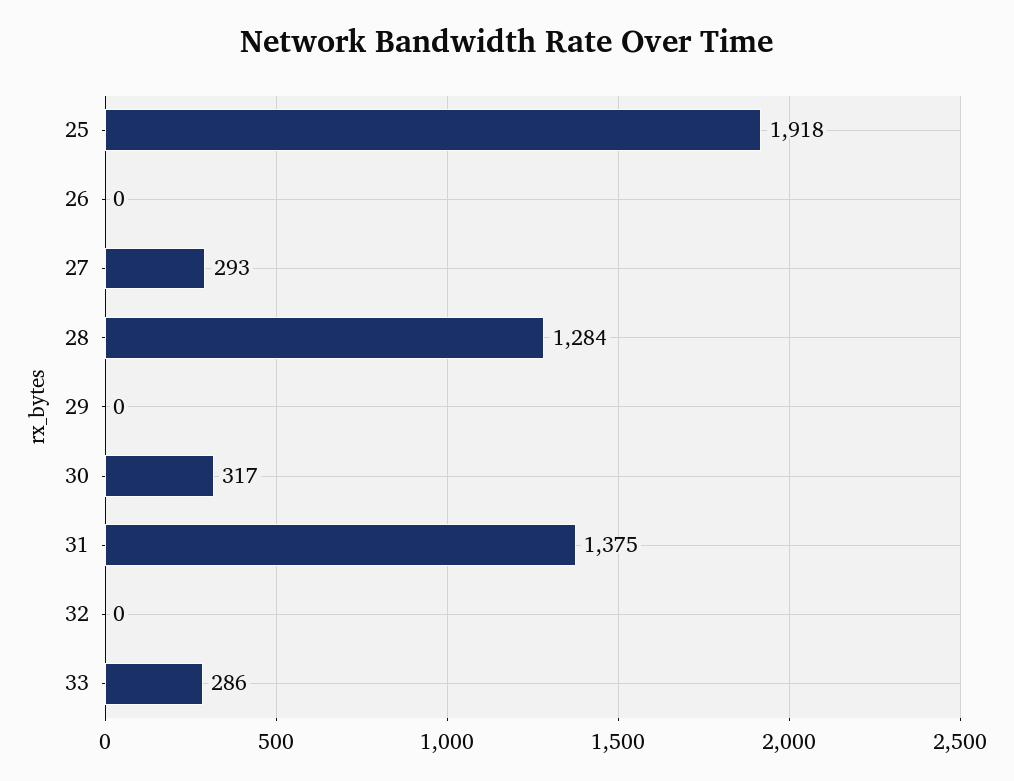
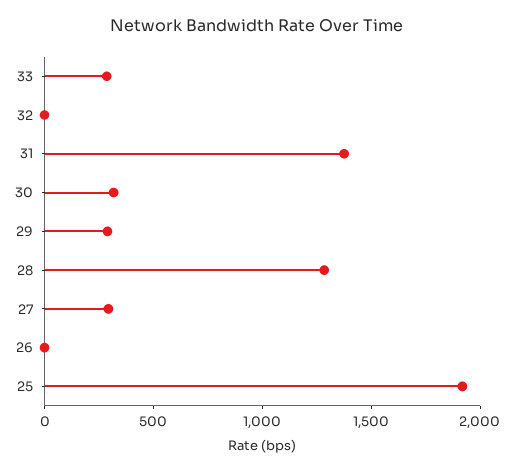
  {
    "25": 1918,
    "26": 0,
    "27": 293,
    "28": 1284,
-   "29": 0,
+   "29": 300,
    "30": 317,
    "31": 1375,
    "32": 0,
    "33": 286
  }

